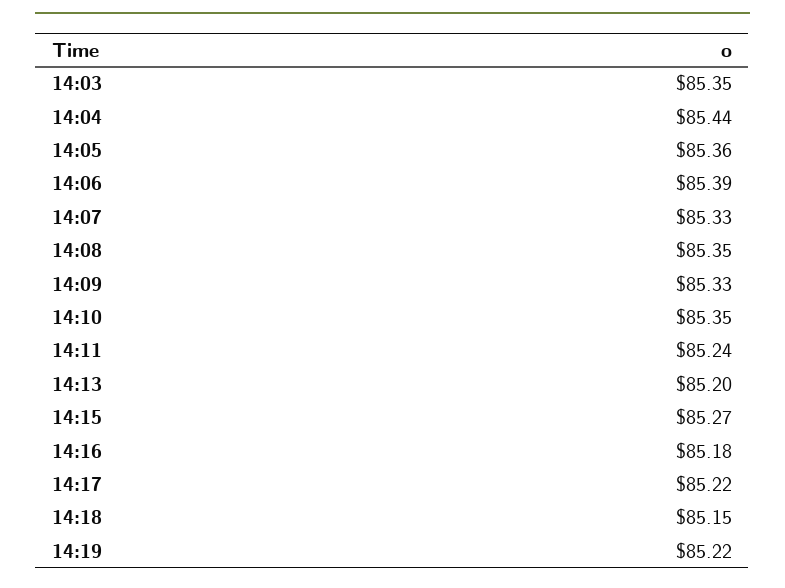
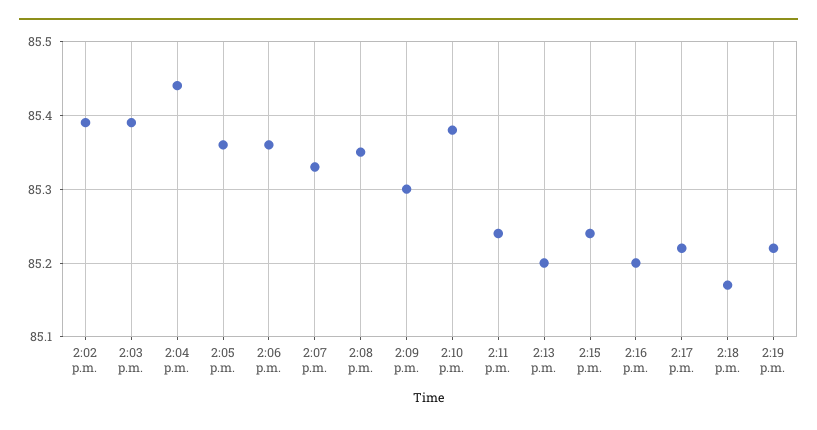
  {
-   "14:03": 85.35,
+   "14:03": 85.39,
    "14:04": 85.44,
    "14:05": 85.36,
-   "14:06": 85.39,
+   "14:06": 85.36,
    "14:07": 85.33,
    "14:08": 85.35,
-   "14:09": 85.33,
+   "14:09": 85.3,
-   "14:10": 85.35,
+   "14:10": 85.38,
    "14:11": 85.24,
    "14:13": 85.2,
-   "14:15": 85.27,
+   "14:15": 85.24,
-   "14:16": 85.18,
+   "14:16": 85.2,
    "14:17": 85.22,
-   "14:18": 85.15,
+   "14:18": 85.17,
-   "14:19": 85.22
+   "14:19": 85.22,
+   "2:02 p.m.": 85.39
  }

